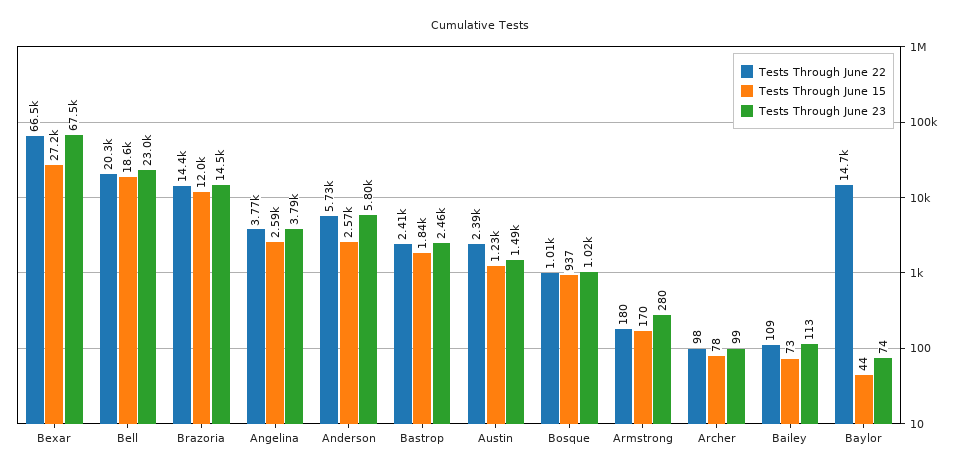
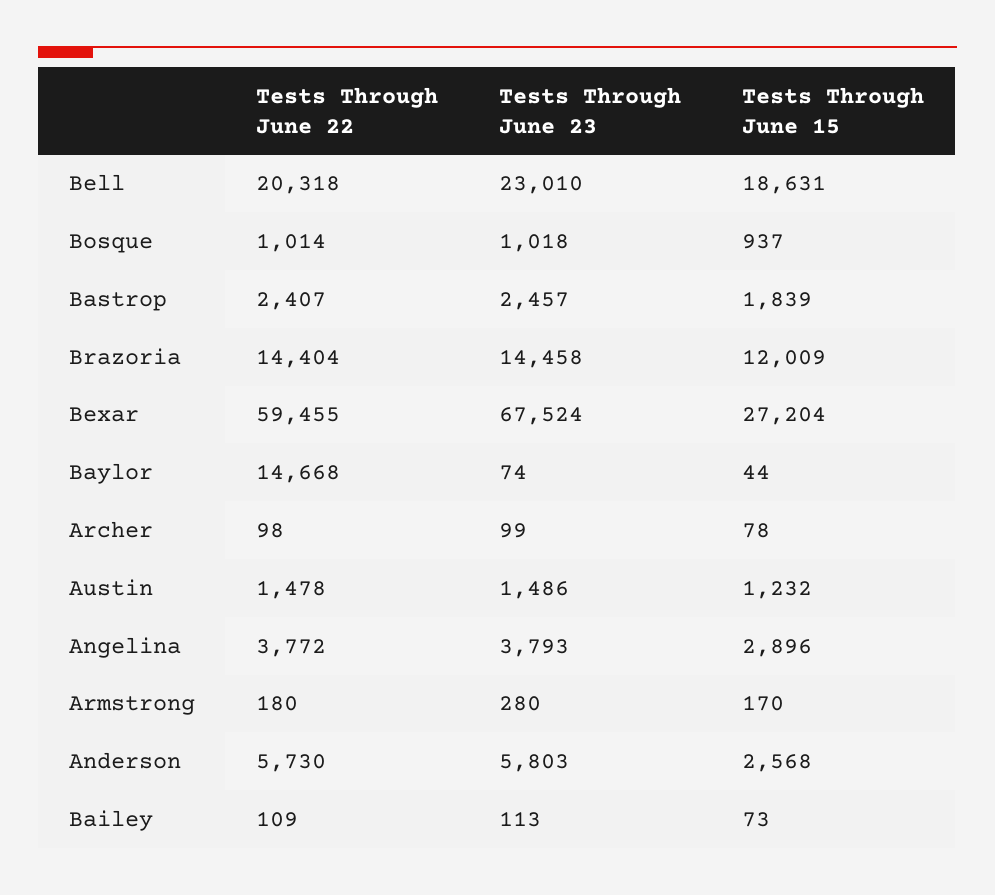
  {
    "Tests Through June 22": {
-     "Bexar": 66500,
+     "Bexar": 59455,
      "Bell": 20318,
      "Brazoria": 14404,
      "Angelina": 3772,
      "Anderson": 5730,
      "Bastrop": 2407,
-     "Austin": 2390,
+     "Austin": 1478,
      "Bosque": 1014,
      "Armstrong": 180,
      "Archer": 98,
      "Bailey": 109,
      "Baylor": 14668
    },
    "Tests Through June 15": {
      "Bexar": 27204,
      "Bell": 18631,
      "Brazoria": 12009,
-     "Angelina": 2590,
+     "Angelina": 2896,
      "Anderson": 2568,
      "Bastrop": 1839,
      "Austin": 1232,
      "Bosque": 937,
      "Armstrong": 170,
      "Archer": 78,
      "Bailey": 73,
      "Baylor": 44
    },
    "Tests Through June 23": {
      "Bexar": 67524,
      "Bell": 23010,
      "Brazoria": 14458,
      "Angelina": 3793,
      "Anderson": 5803,
      "Bastrop": 2457,
      "Austin": 1486,
      "Bosque": 1018,
      "Armstrong": 280,
      "Archer": 99,
      "Bailey": 113,
      "Baylor": 74
    }
  }

